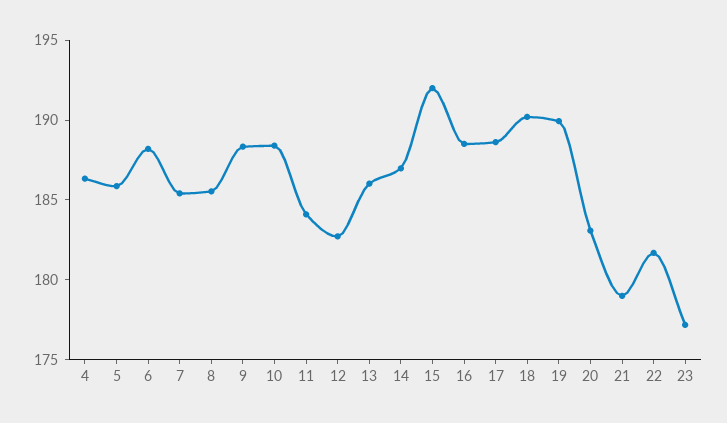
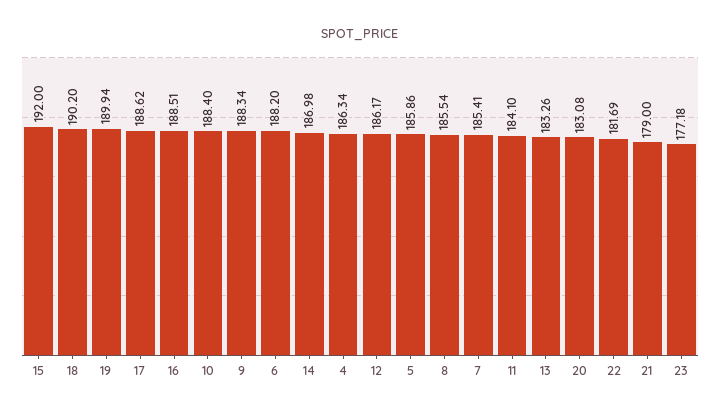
  {
    "4": 186.34,
    "5": 185.86,
    "6": 188.2,
    "7": 185.41,
    "8": 185.54,
    "9": 188.34,
    "10": 188.4,
    "11": 184.1,
-   "12": 183,
+   "12": 186.17,
-   "13": 186,
+   "13": 183.26,
    "14": 186.98,
    "15": 192,
    "16": 188.51,
    "17": 188.62,
    "18": 190.2,
    "19": 189.94,
    "20": 183.08,
    "21": 179,
    "22": 181.69,
    "23": 177.18
  }

